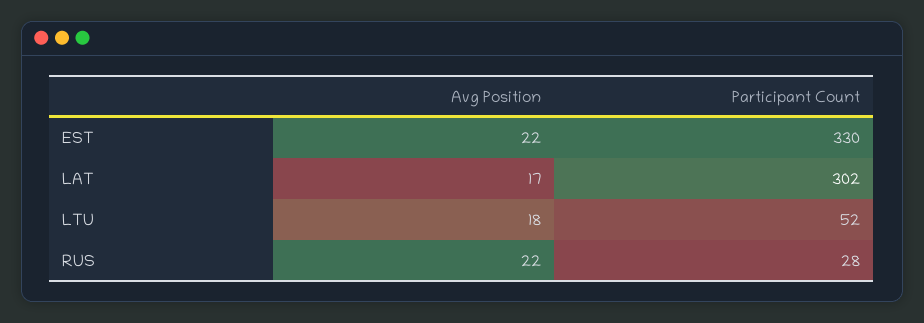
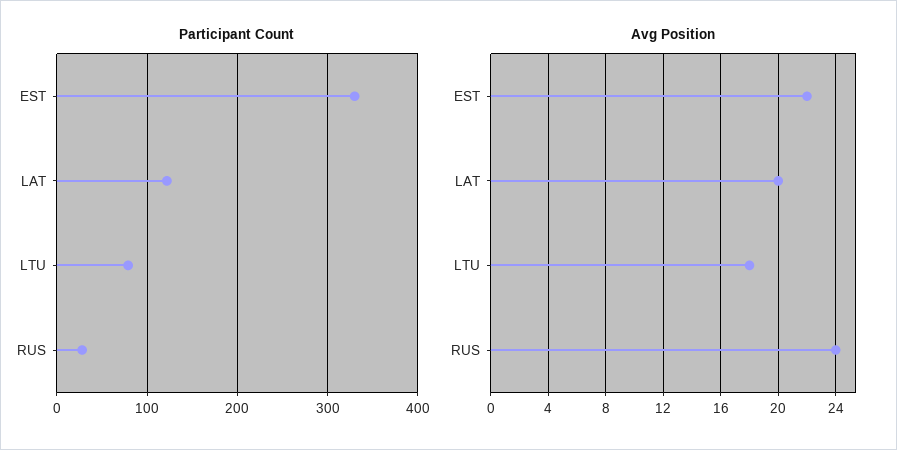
  {
    "Avg Position": {
      "EST": 22,
-     "LAT": 17,
+     "LAT": 20,
      "LTU": 18,
-     "RUS": 22
+     "RUS": 24
    },
    "Participant Count": {
      "EST": 330,
-     "LAT": 302,
+     "LAT": 120,
-     "LTU": 52,
+     "LTU": 80,
      "RUS": 28
    }
  }

